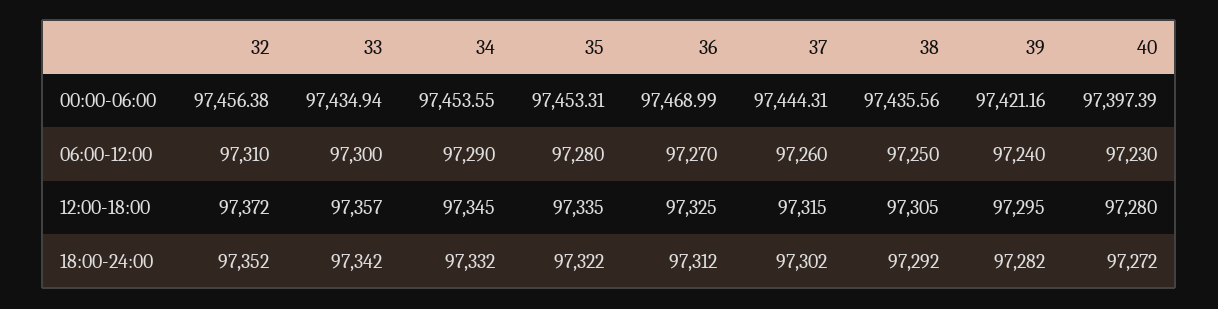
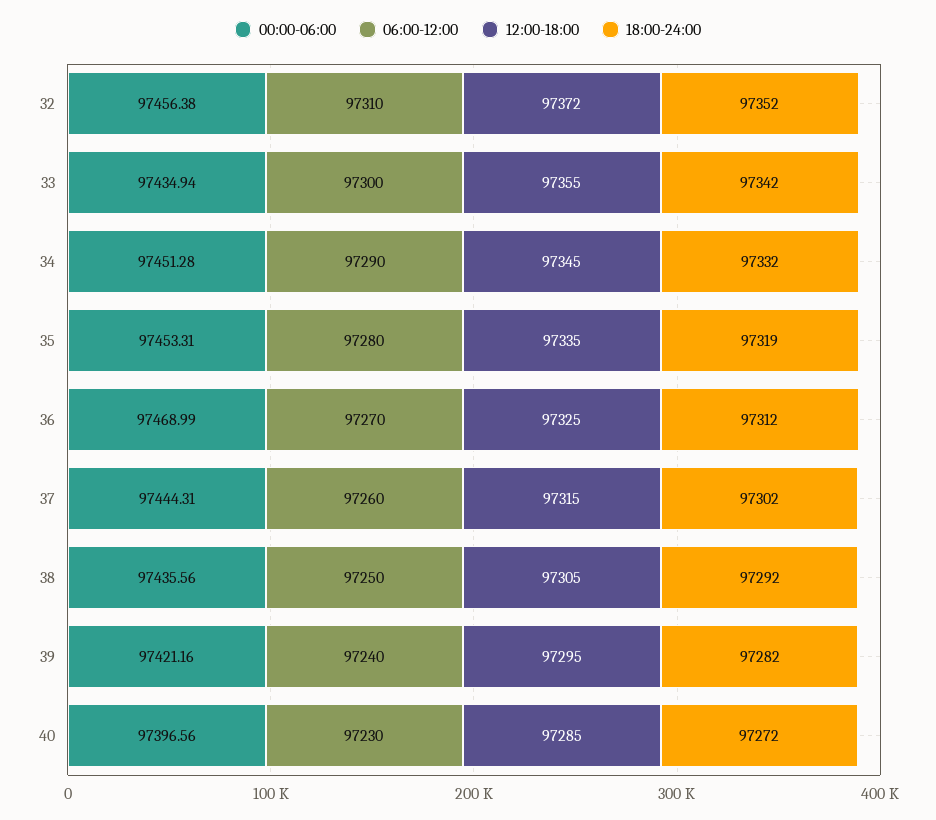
  {
    "00:00-06:00": {
      "32": 97456.38,
      "33": 97434.94,
-     "34": 97453.55,
+     "34": 97451.28,
      "35": 97453.31,
      "36": 97468.99,
      "37": 97444.31,
      "38": 97435.56,
      "39": 97421.16,
-     "40": 97397.39
+     "40": 97396.56
    },
    "06:00-12:00": {
      "32": 97310,
      "33": 97300,
      "34": 97290,
      "35": 97280,
      "36": 97270,
      "37": 97260,
      "38": 97250,
      "39": 97240,
      "40": 97230
    },
    "12:00-18:00": {
      "32": 97372,
-     "33": 97357,
+     "33": 97355,
      "34": 97345,
      "35": 97335,
      "36": 97325,
      "37": 97315,
      "38": 97305,
      "39": 97295,
-     "40": 97280
+     "40": 97285
    },
    "18:00-24:00": {
      "32": 97352,
      "33": 97342,
      "34": 97332,
-     "35": 97322,
+     "35": 97319,
      "36": 97312,
      "37": 97302,
      "38": 97292,
      "39": 97282,
      "40": 97272
    }
  }

